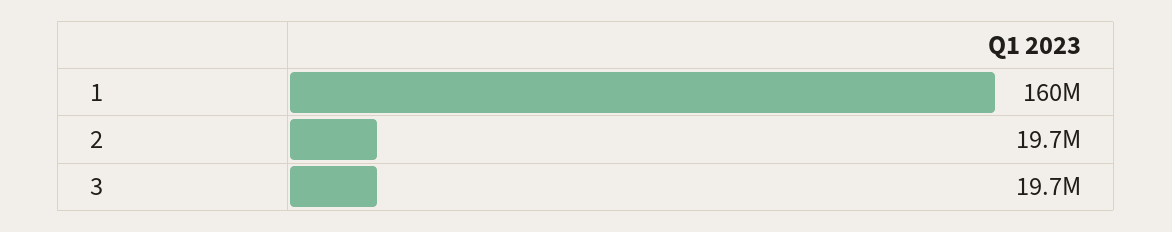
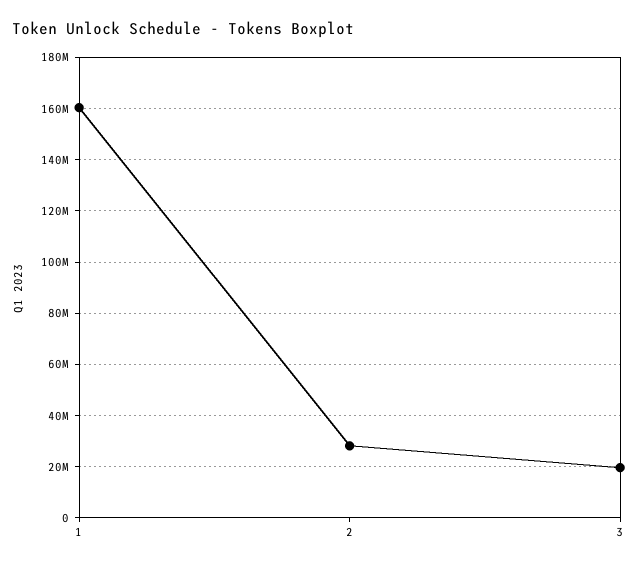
  {
    "1": 160000000,
-   "2": 19700000,
+   "2": 27500000,
    "3": 19700000
  }

